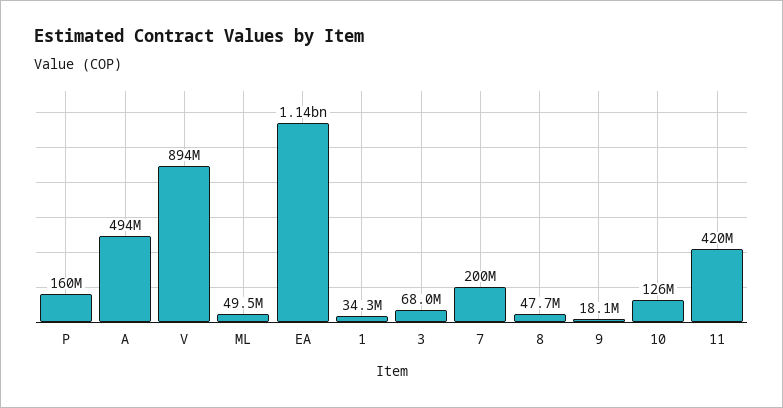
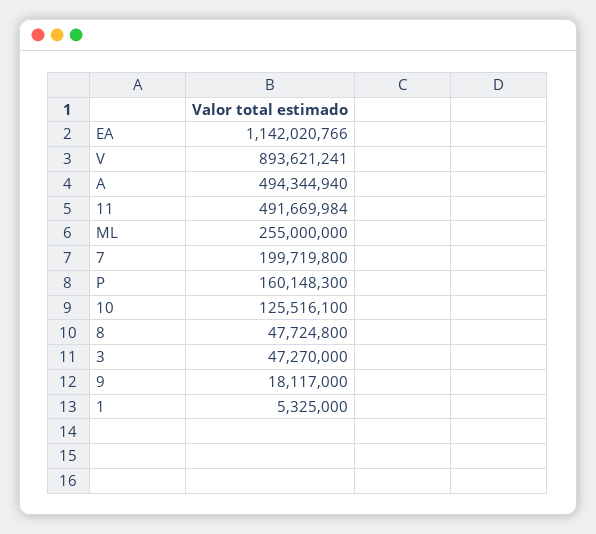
  {
    "P": 160148300,
    "A": 494344940,
    "V": 893621241,
-   "ML": 49500000,
+   "ML": 255000000,
    "EA": 1142020766,
-   "1": 34300000,
+   "1": 5325000,
-   "3": 68000000,
+   "3": 47270000,
    "7": 199719800,
    "8": 47724800,
    "9": 18117000,
    "10": 125516100,
-   "11": 420000000
+   "11": 491669984
  }

